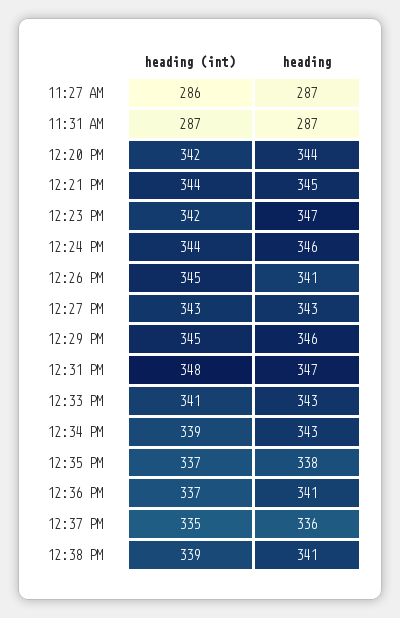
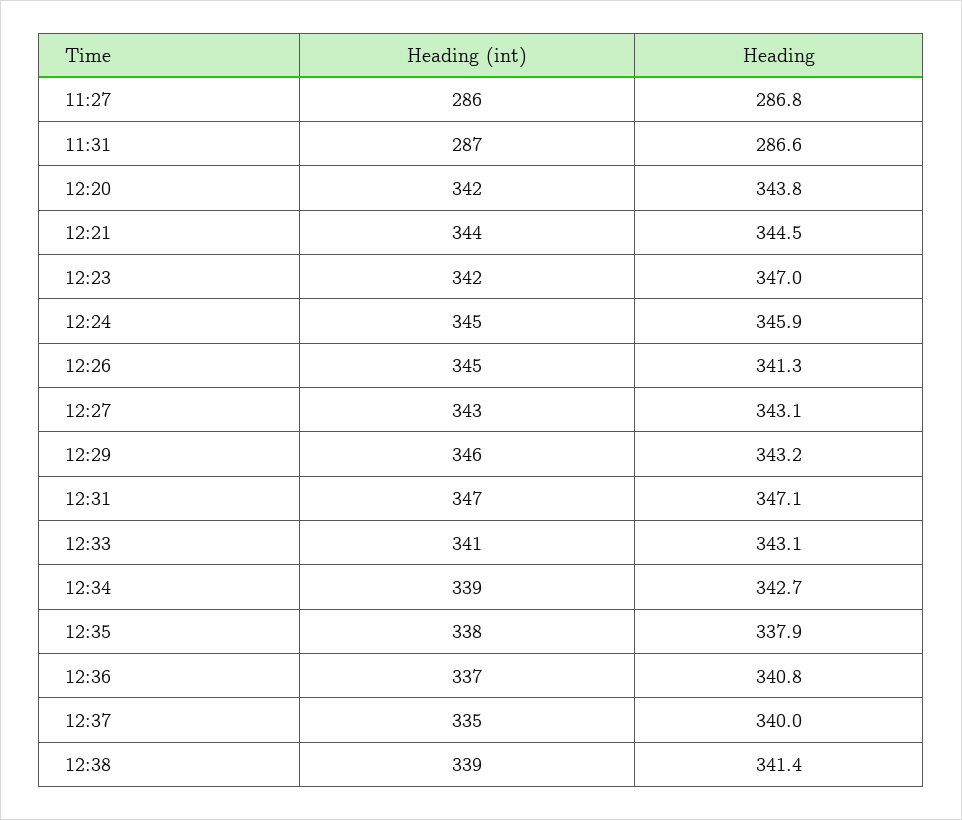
  {
    "heading (int)": {
      "11:27 AM": 286,
      "11:31 AM": 287,
      "12:20 PM": 342,
      "12:21 PM": 344,
      "12:23 PM": 342,
-     "12:24 PM": 344,
+     "12:24 PM": 345,
      "12:26 PM": 345,
      "12:27 PM": 343,
-     "12:29 PM": 345,
+     "12:29 PM": 346,
-     "12:31 PM": 348,
+     "12:31 PM": 347,
      "12:33 PM": 341,
      "12:34 PM": 339,
-     "12:35 PM": 337,
+     "12:35 PM": 338,
      "12:36 PM": 337,
      "12:37 PM": 335,
      "12:38 PM": 339
    },
    "heading": {
      "11:27 AM": 286.8,
      "11:31 AM": 286.6,
      "12:20 PM": 343.8,
      "12:21 PM": 344.5,
      "12:23 PM": 347,
      "12:24 PM": 345.9,
      "12:26 PM": 341.3,
      "12:27 PM": 343.1,
-     "12:29 PM": 346,
+     "12:29 PM": 343.2,
      "12:31 PM": 347.1,
      "12:33 PM": 343.1,
      "12:34 PM": 342.7,
      "12:35 PM": 337.9,
      "12:36 PM": 340.8,
-     "12:37 PM": 336,
+     "12:37 PM": 340,
      "12:38 PM": 341.4
    }
  }

